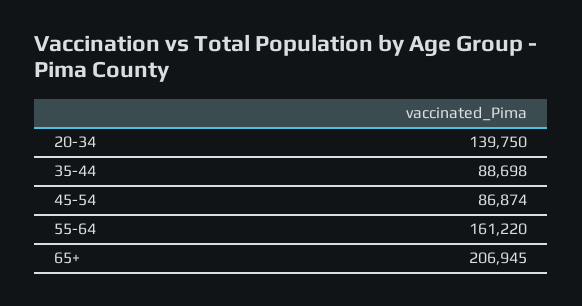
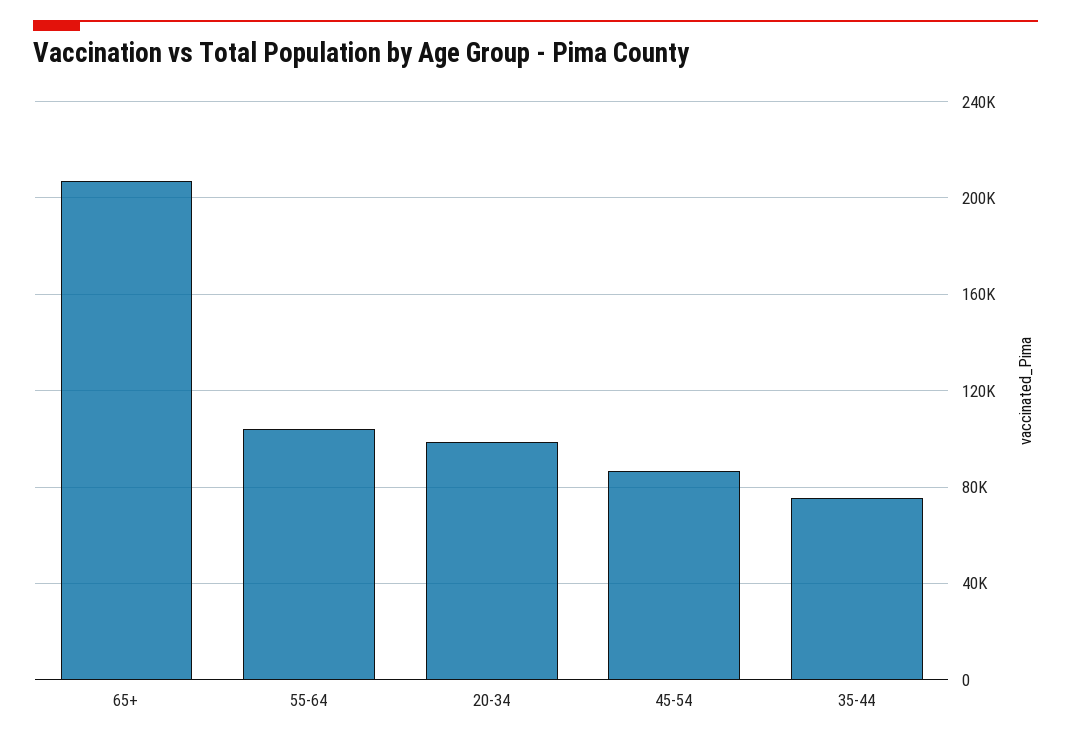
  {
-   "20-34": 139750,
+   "20-34": 100000,
-   "35-44": 88698,
+   "35-44": 75000,
    "45-54": 86874,
-   "55-64": 161220,
+   "55-64": 105000,
    "65+": 206945
  }

